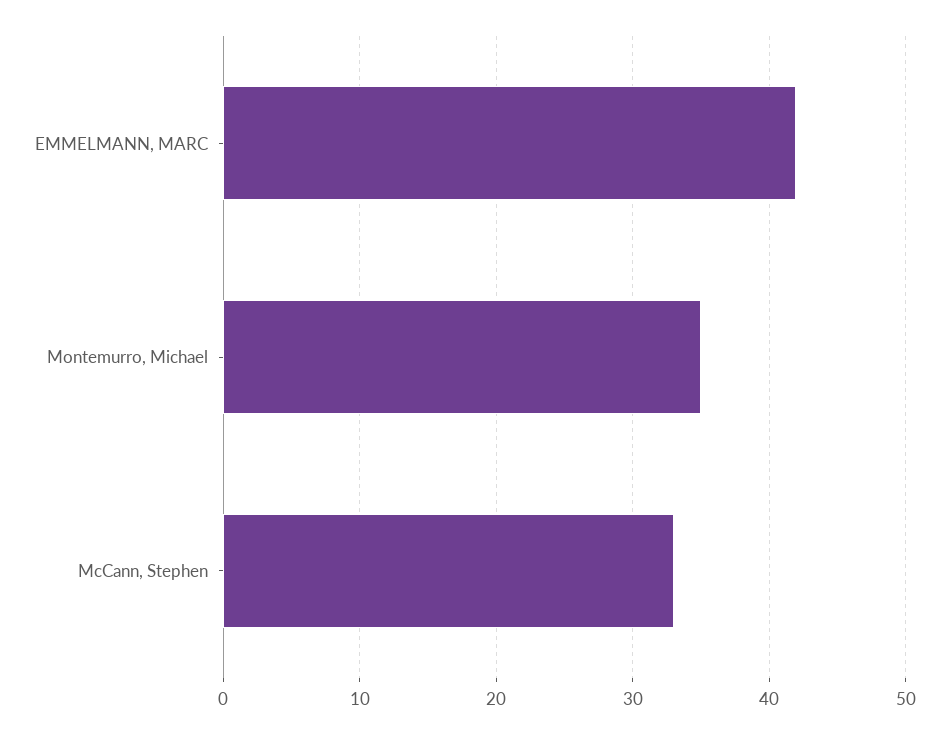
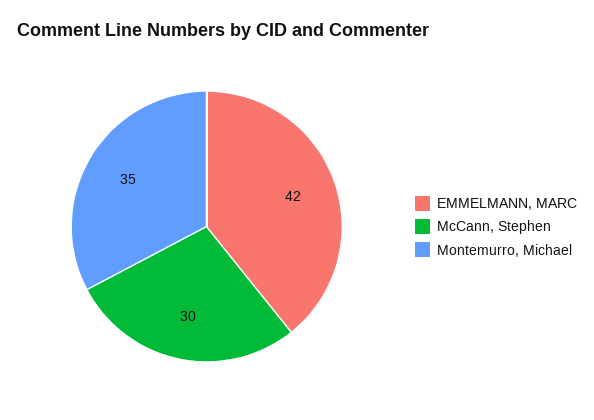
  {
    "EMMELMANN, MARC": 42,
    "Montemurro, Michael": 35,
-   "McCann, Stephen": 33
+   "McCann, Stephen": 30
  }

